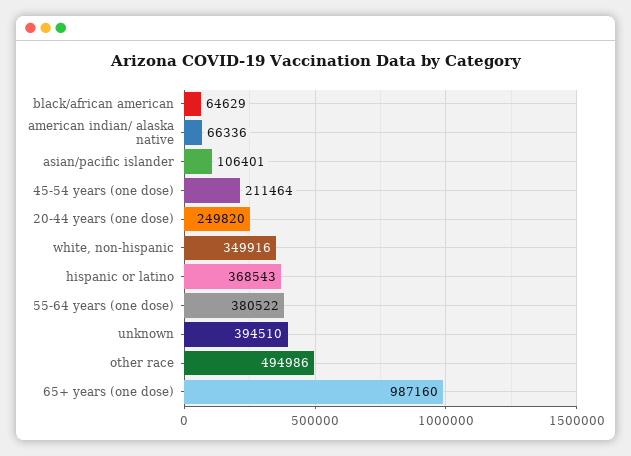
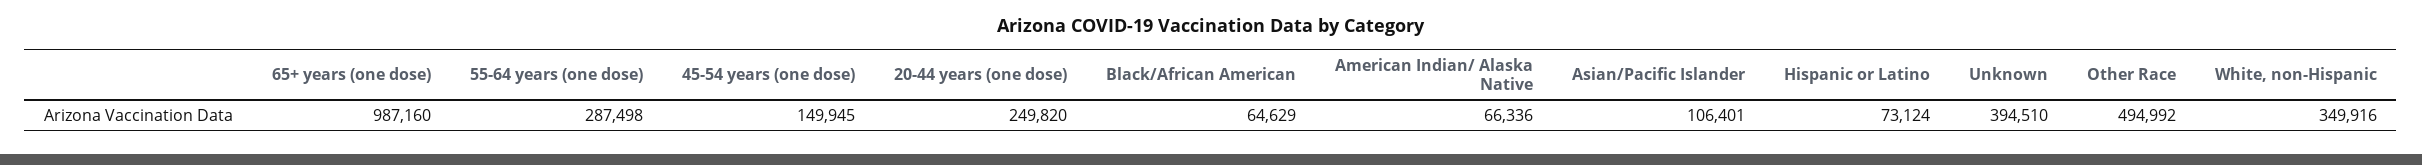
  {
    "black/african american": 64629,
    "american indian/ alaska native": 66336,
    "asian/pacific islander": 106401,
-   "45-54 years (one dose)": 211464,
+   "45-54 years (one dose)": 149945,
    "20-44 years (one dose)": 249820,
    "white, non-hispanic": 349916,
-   "hispanic or latino": 368543,
+   "hispanic or latino": 73124,
-   "55-64 years (one dose)": 380522,
+   "55-64 years (one dose)": 287498,
    "unknown": 394510,
-   "other race": 494986,
+   "other race": 494992,
    "65+ years (one dose)": 987160
  }

